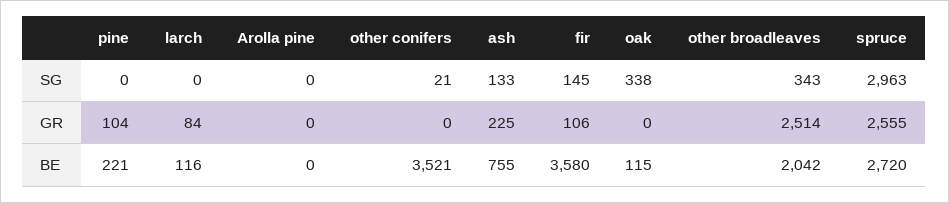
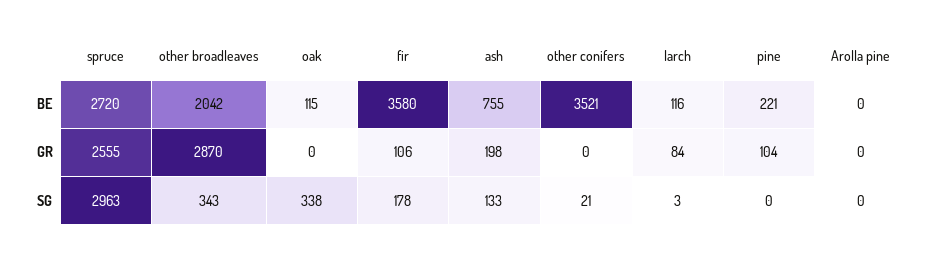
  {
    "pine": {
      "SG": 0,
      "GR": 104,
      "BE": 221
    },
    "larch": {
-     "SG": 0,
+     "SG": 3,
      "GR": 84,
      "BE": 116
    },
    "Arolla pine": {
      "SG": 0,
      "GR": 0,
      "BE": 0
    },
    "other conifers": {
      "SG": 21,
      "GR": 0,
      "BE": 3521
    },
    "ash": {
      "SG": 133,
-     "GR": 225,
+     "GR": 198,
      "BE": 755
    },
    "fir": {
-     "SG": 145,
+     "SG": 178,
      "GR": 106,
      "BE": 3580
    },
    "oak": {
      "SG": 338,
      "GR": 0,
      "BE": 115
    },
    "other broadleaves": {
      "SG": 343,
-     "GR": 2514,
+     "GR": 2870,
      "BE": 2042
    },
    "spruce": {
      "SG": 2963,
      "GR": 2555,
      "BE": 2720
    }
  }

